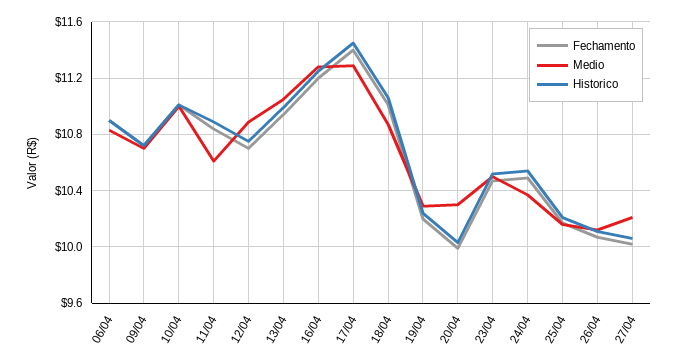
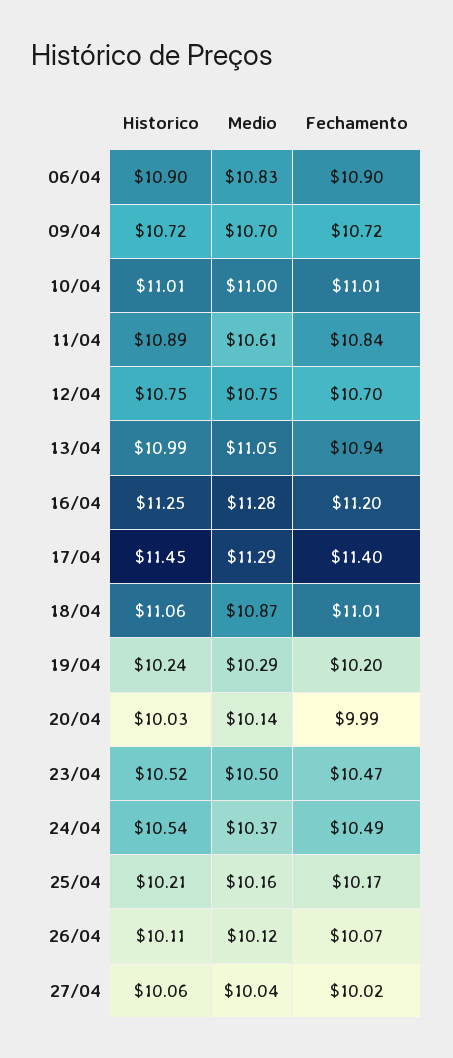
  {
    "Fechamento": {
      "06/04": 10.9,
      "09/04": 10.72,
      "10/04": 11.01,
      "11/04": 10.84,
      "12/04": 10.7,
      "13/04": 10.94,
      "16/04": 11.2,
      "17/04": 11.4,
      "18/04": 11.01,
      "19/04": 10.2,
      "20/04": 9.99,
      "23/04": 10.47,
      "24/04": 10.49,
      "25/04": 10.17,
      "26/04": 10.07,
      "27/04": 10.02
    },
    "Medio": {
      "06/04": 10.83,
      "09/04": 10.7,
      "10/04": 11,
      "11/04": 10.61,
-     "12/04": 10.9,
+     "12/04": 10.75,
      "13/04": 11.05,
      "16/04": 11.28,
      "17/04": 11.29,
      "18/04": 10.87,
      "19/04": 10.29,
-     "20/04": 10.3,
+     "20/04": 10.14,
      "23/04": 10.5,
      "24/04": 10.37,
      "25/04": 10.16,
      "26/04": 10.12,
-     "27/04": 10.2
+     "27/04": 10.04
    },
    "Historico": {
      "06/04": 10.9,
      "09/04": 10.72,
      "10/04": 11.01,
      "11/04": 10.89,
      "12/04": 10.75,
      "13/04": 10.99,
      "16/04": 11.25,
      "17/04": 11.45,
      "18/04": 11.06,
      "19/04": 10.24,
      "20/04": 10.03,
      "23/04": 10.52,
      "24/04": 10.54,
      "25/04": 10.21,
      "26/04": 10.11,
      "27/04": 10.06
    }
  }

